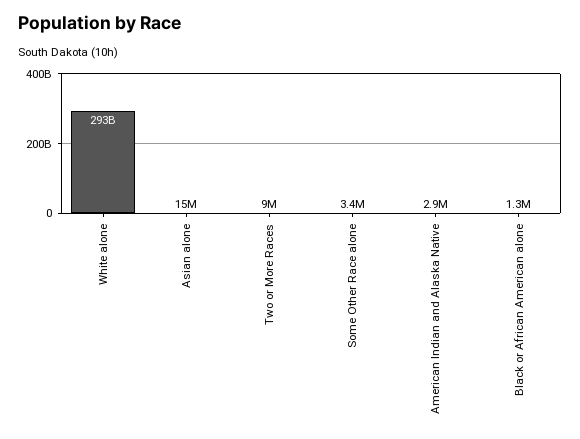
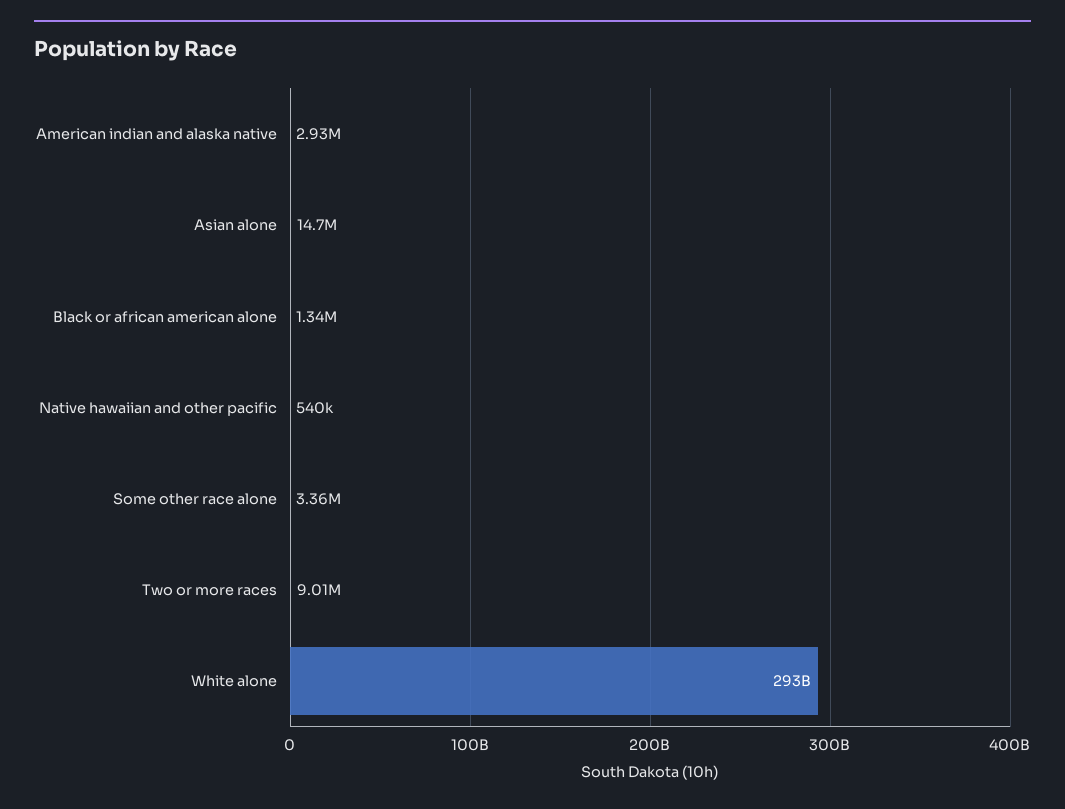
  {
    "White alone": 293000000000,
    "Asian alone": 14700000,
    "Two or More Races": 9010000,
    "Some Other Race alone": 3360000,
    "American Indian and Alaska Native": 2930000,
-   "Black or African American alone": 1340000
+   "Black or African American alone": 1340000,
+   "Native hawaiian and other pacific": 540000
  }

